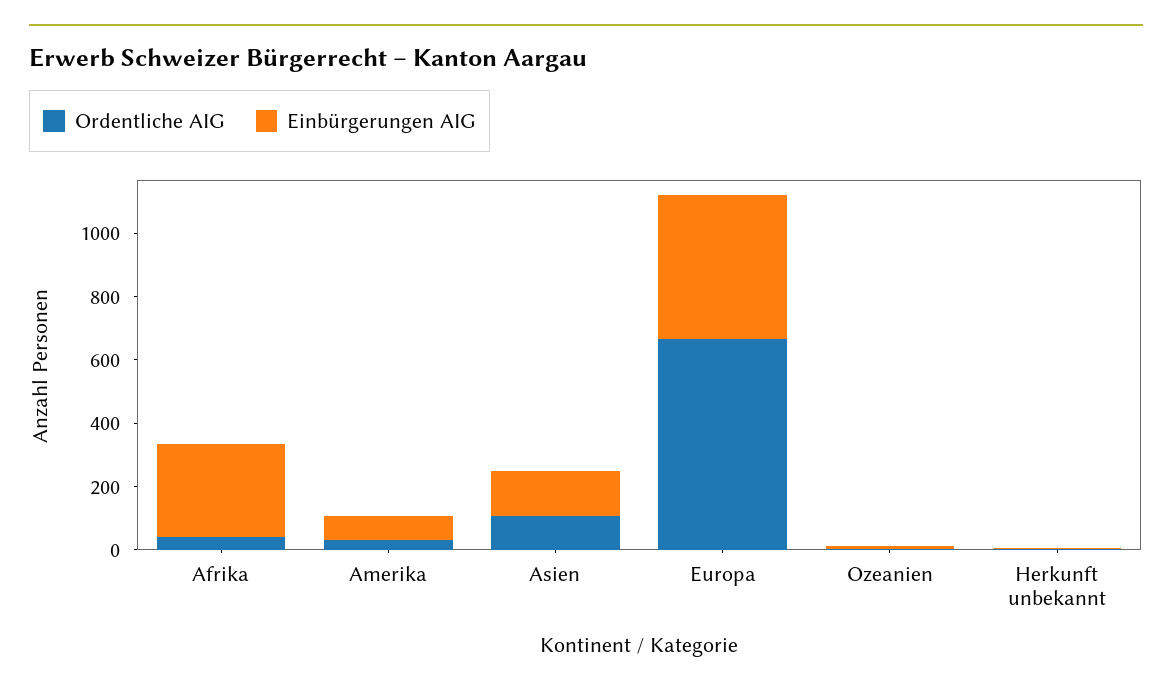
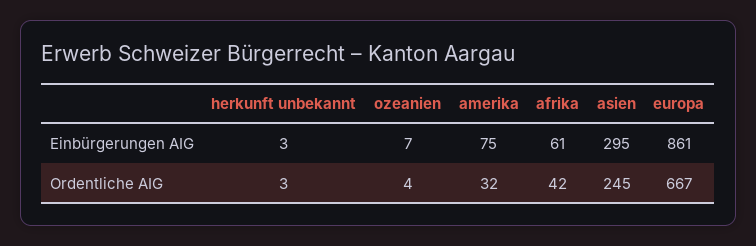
  {
    "Ordentliche AIG": {
      "Afrika": 42,
      "Amerika": 32,
-     "Asien": 100,
+     "Asien": 245,
      "Europa": 667,
      "Ozeanien": 4,
      "Herkunft unbekannt": 3
    },
    "Einbürgerungen AIG": {
-     "Afrika": 300,
+     "Afrika": 61,
      "Amerika": 75,
-     "Asien": 150,
+     "Asien": 295,
-     "Europa": 450,
+     "Europa": 861,
      "Ozeanien": 7,
      "Herkunft unbekannt": 3
    }
  }

